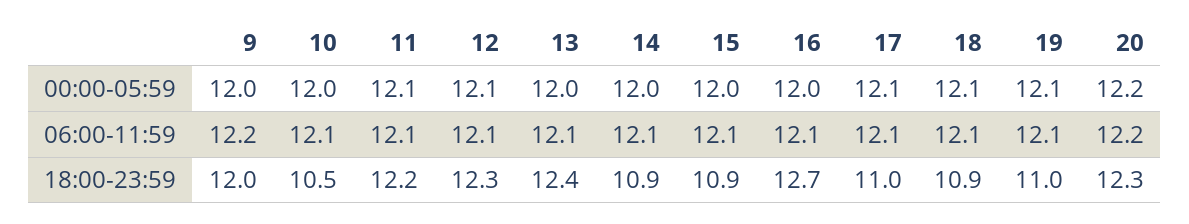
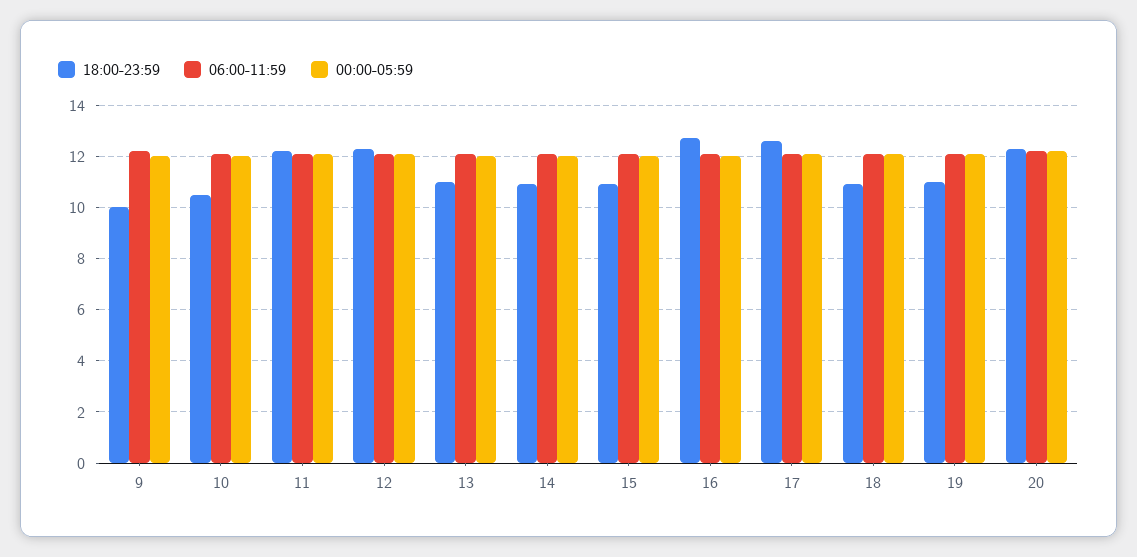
  {
    "00:00-05:59": {
      "9": 12,
      "10": 12,
      "11": 12.1,
      "12": 12.1,
      "13": 12,
      "14": 12,
      "15": 12,
      "16": 12,
      "17": 12.1,
      "18": 12.1,
      "19": 12.1,
      "20": 12.2
    },
    "06:00-11:59": {
      "9": 12.2,
      "10": 12.1,
      "11": 12.1,
      "12": 12.1,
      "13": 12.1,
      "14": 12.1,
      "15": 12.1,
      "16": 12.1,
      "17": 12.1,
      "18": 12.1,
      "19": 12.1,
      "20": 12.2
    },
    "18:00-23:59": {
-     "9": 12,
+     "9": 10,
      "10": 10.5,
      "11": 12.2,
      "12": 12.3,
-     "13": 12.4,
+     "13": 11,
      "14": 10.9,
      "15": 10.9,
      "16": 12.7,
-     "17": 11,
+     "17": 12.5,
      "18": 10.9,
      "19": 11,
      "20": 12.3
    }
  }

